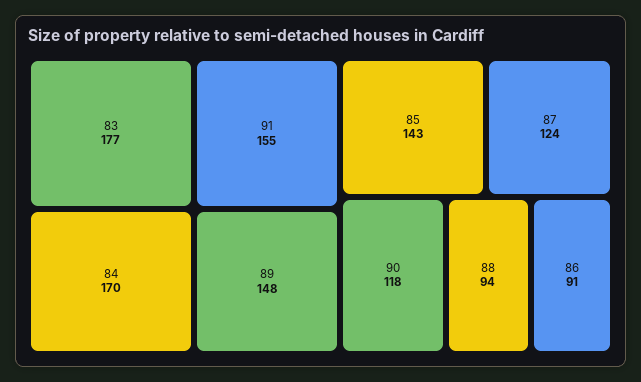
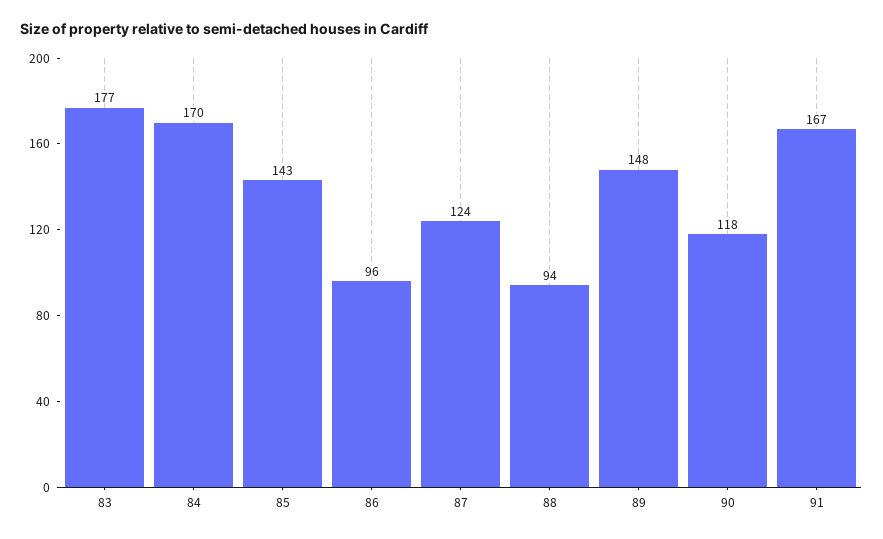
  {
    "83": 177,
    "84": 170,
-   "91": 155,
+   "91": 167,
    "89": 148,
    "85": 143,
    "87": 124,
    "90": 118,
    "88": 94,
-   "86": 91
+   "86": 96
  }

